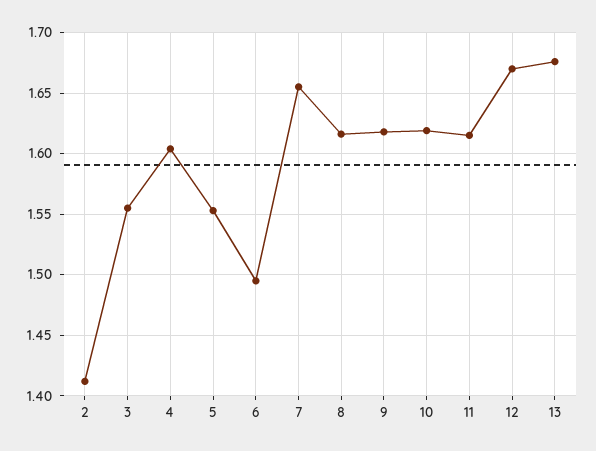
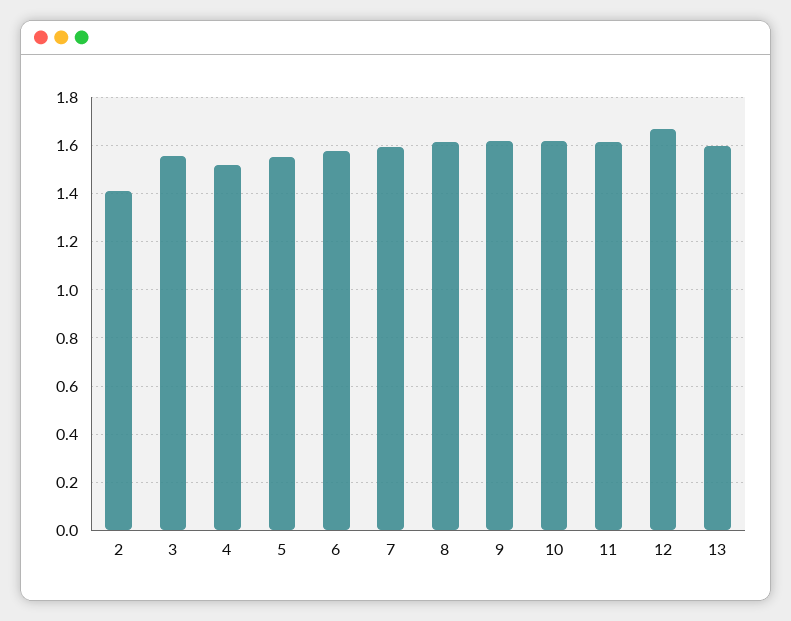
  {
    "2": 1.41,
    "3": 1.555,
-   "4": 1.605,
+   "4": 1.525,
    "5": 1.555,
-   "6": 1.495,
+   "6": 1.575,
-   "7": 1.655,
+   "7": 1.6,
    "8": 1.615,
    "9": 1.62,
    "10": 1.62,
    "11": 1.615,
    "12": 1.67,
-   "13": 1.675
+   "13": 1.6
  }

